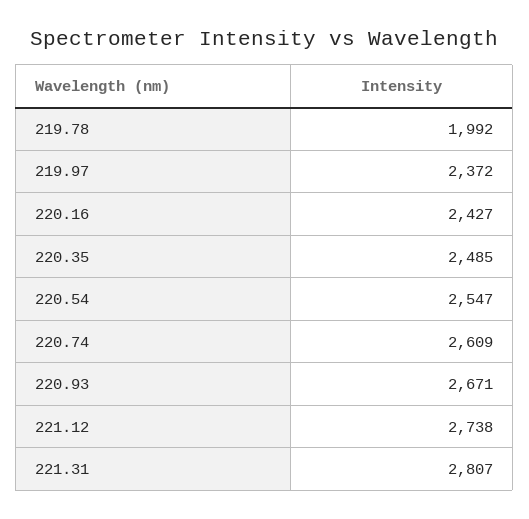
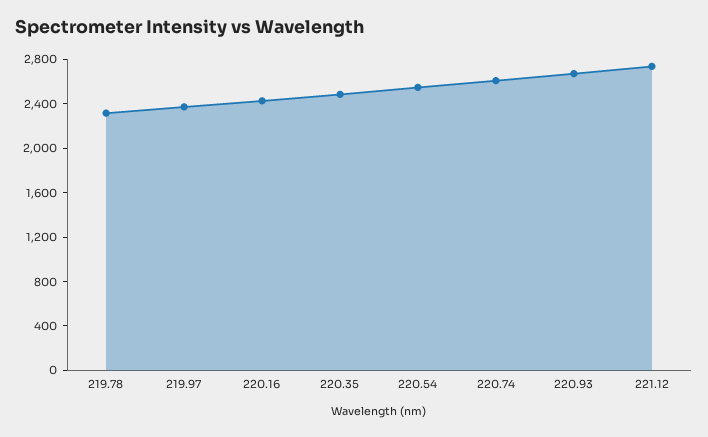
  {
-   "219.78": 1992,
+   "219.78": 2300,
    "219.97": 2372,
    "220.16": 2427,
    "220.35": 2485,
    "220.54": 2547,
    "220.74": 2609,
    "220.93": 2671,
-   "221.12": 2738,
+   "221.12": 2738
-   "221.31": 2807
  }

